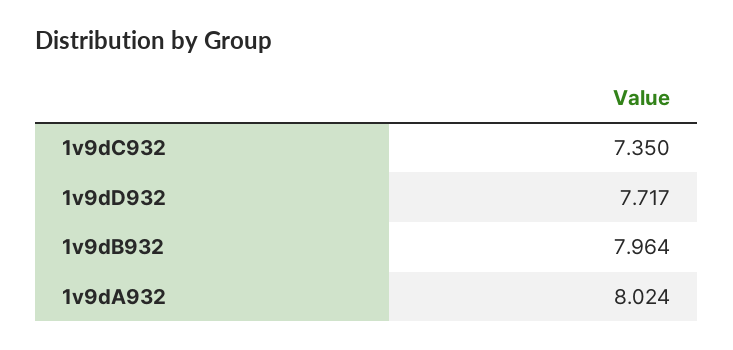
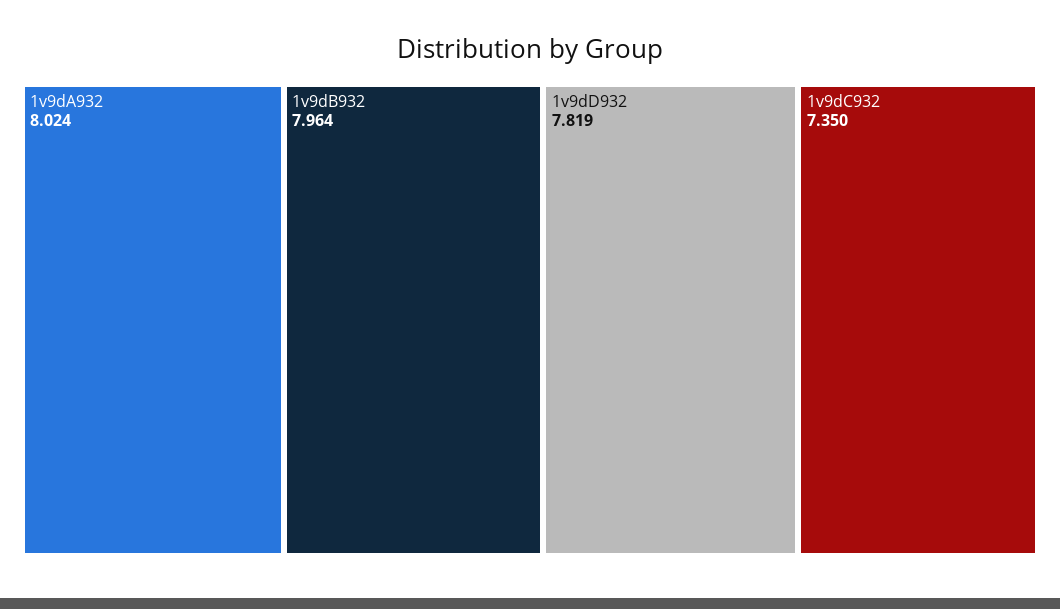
  {
    "1v9dC932": 7.35,
-   "1v9dD932": 7.717,
+   "1v9dD932": 7.819,
    "1v9dB932": 7.964,
    "1v9dA932": 8.024
  }

